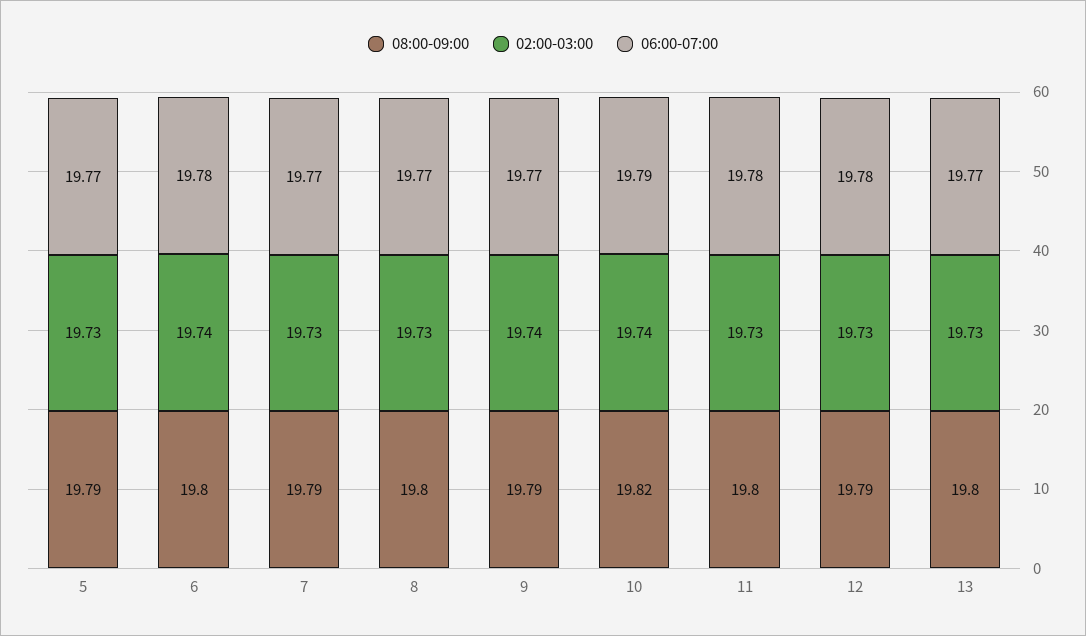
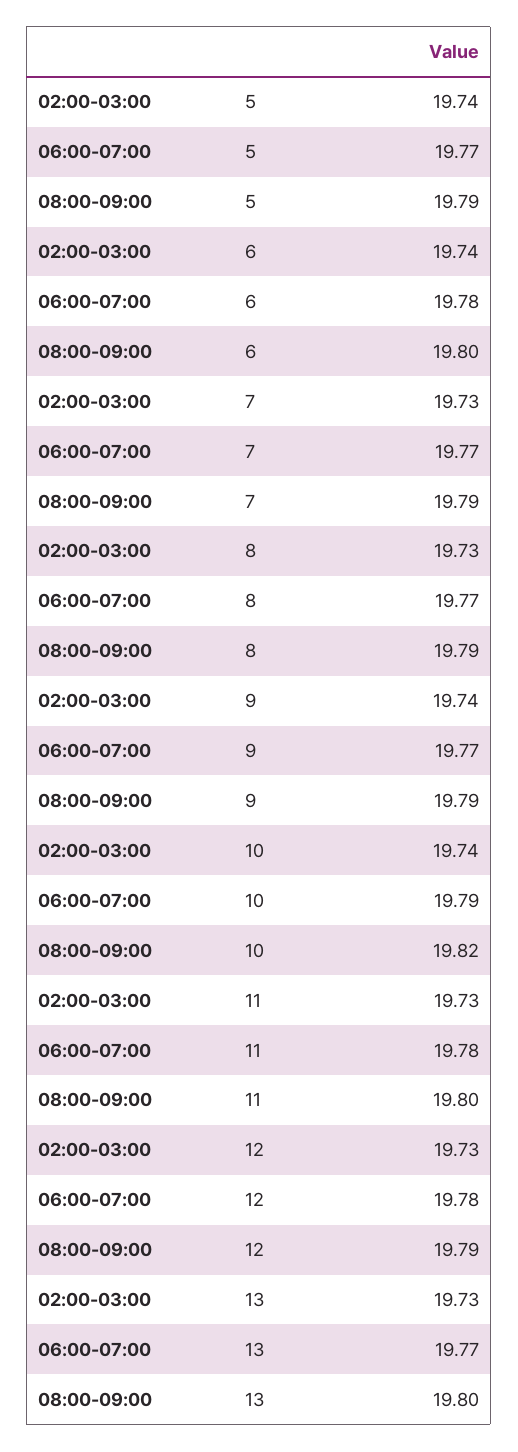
  {
    "08:00-09:00": {
      "5": 19.79,
      "6": 19.8,
      "7": 19.79,
-     "8": 19.8,
+     "8": 19.79,
      "9": 19.79,
      "10": 19.82,
      "11": 19.8,
      "12": 19.79,
      "13": 19.8
    },
    "02:00-03:00": {
-     "5": 19.73,
+     "5": 19.74,
      "6": 19.74,
      "7": 19.73,
      "8": 19.73,
      "9": 19.74,
      "10": 19.74,
      "11": 19.73,
      "12": 19.73,
      "13": 19.73
    },
    "06:00-07:00": {
      "5": 19.77,
      "6": 19.78,
      "7": 19.77,
      "8": 19.77,
      "9": 19.77,
      "10": 19.79,
      "11": 19.78,
      "12": 19.78,
      "13": 19.77
    }
  }

